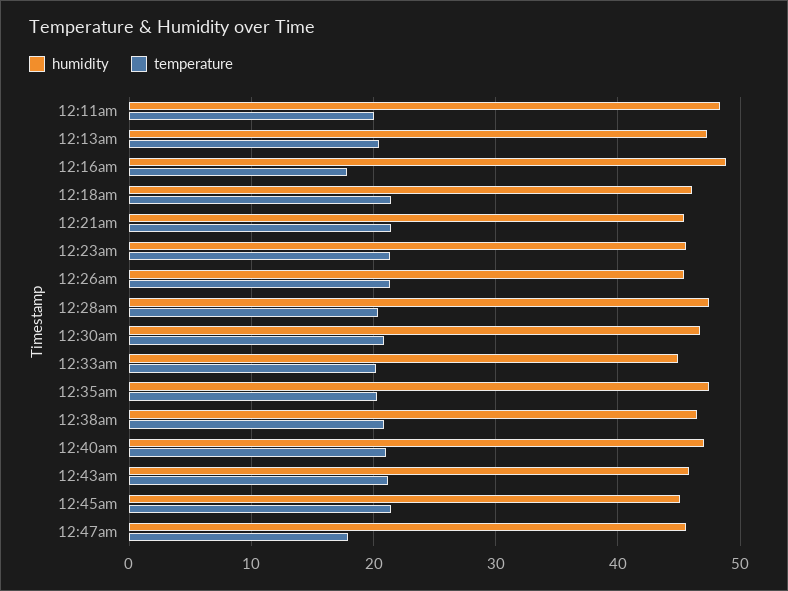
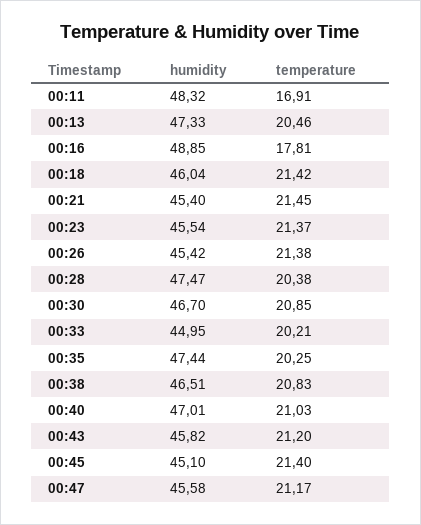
  {
    "humidity": {
      "12:11am": 48.32,
      "12:13am": 47.33,
      "12:16am": 48.85,
      "12:18am": 46.04,
      "12:21am": 45.4,
      "12:23am": 45.54,
      "12:26am": 45.42,
      "12:28am": 47.47,
      "12:30am": 46.7,
      "12:33am": 44.95,
      "12:35am": 47.44,
      "12:38am": 46.51,
      "12:40am": 47.01,
      "12:43am": 45.82,
      "12:45am": 45.1,
      "12:47am": 45.58
    },
    "temperature": {
-     "12:11am": 20,
+     "12:11am": 16.91,
      "12:13am": 20.46,
      "12:16am": 17.81,
      "12:18am": 21.42,
      "12:21am": 21.45,
      "12:23am": 21.37,
      "12:26am": 21.38,
      "12:28am": 20.38,
      "12:30am": 20.85,
      "12:33am": 20.21,
      "12:35am": 20.25,
      "12:38am": 20.83,
      "12:40am": 21.03,
      "12:43am": 21.2,
      "12:45am": 21.4,
-     "12:47am": 18
+     "12:47am": 21.17
    }
  }

